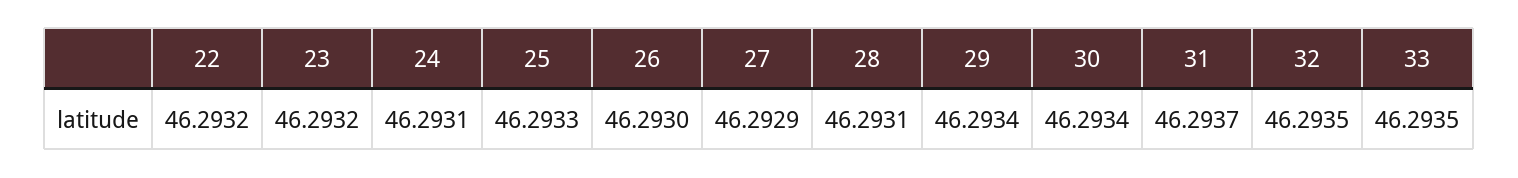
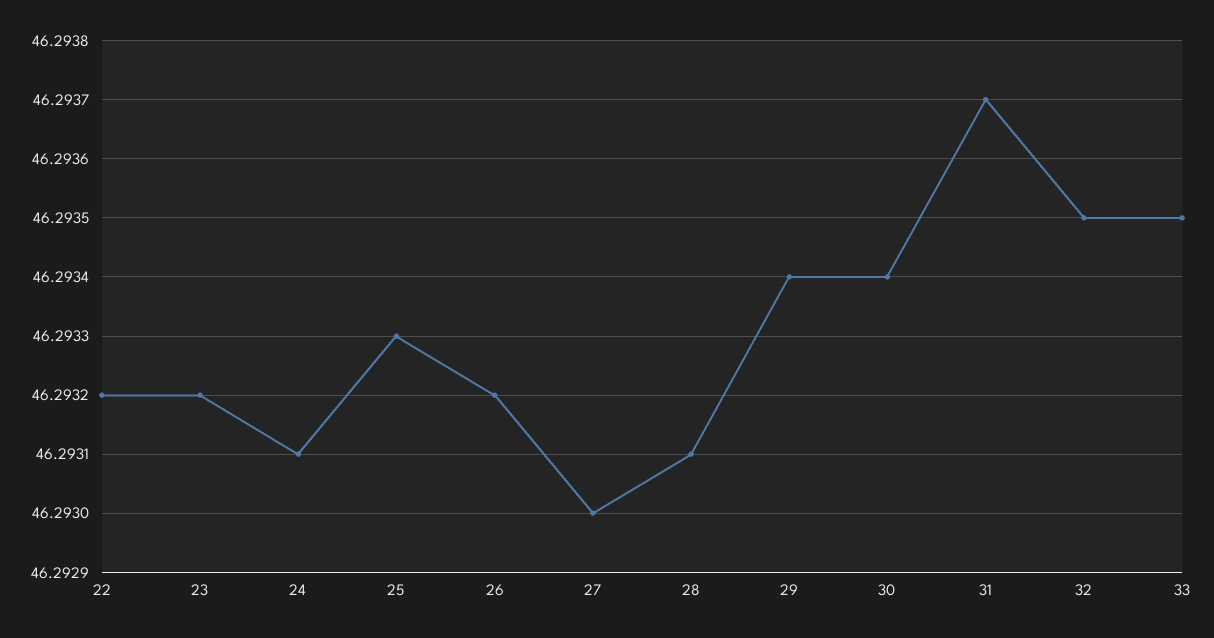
  {
    "22": 46.2932,
    "23": 46.2932,
    "24": 46.2931,
    "25": 46.2933,
-   "26": 46.293,
+   "26": 46.2932,
-   "27": 46.2929,
+   "27": 46.293,
    "28": 46.2931,
    "29": 46.2934,
    "30": 46.2934,
    "31": 46.2937,
    "32": 46.2935,
    "33": 46.2935
  }

